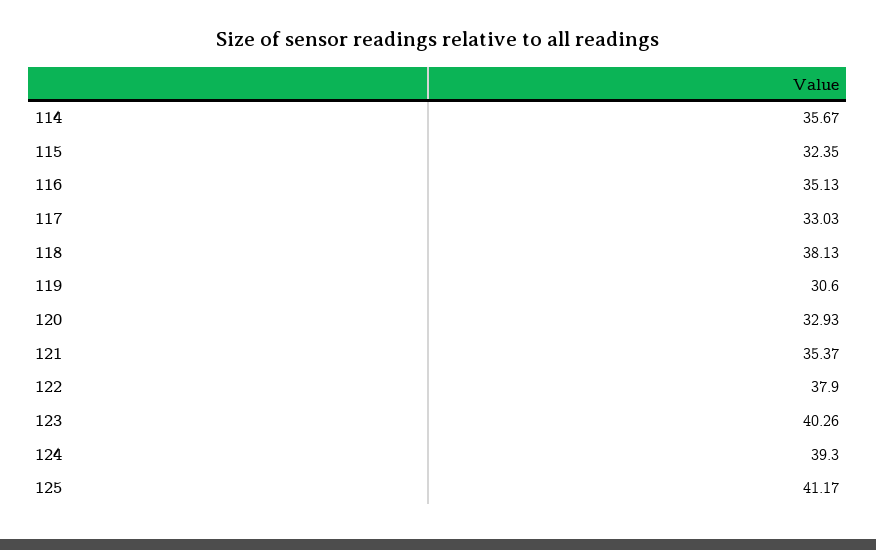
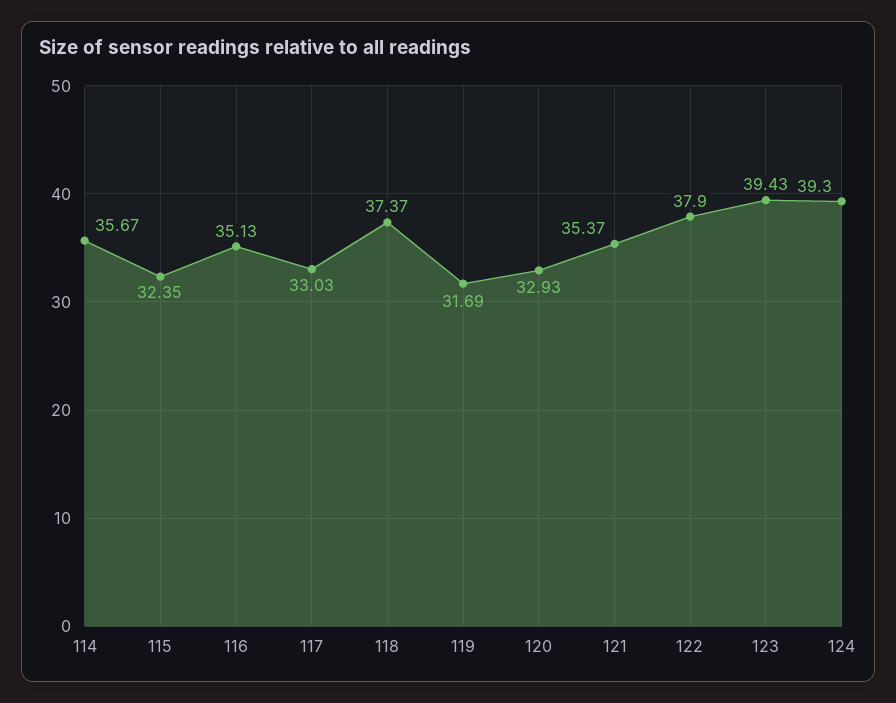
  {
    "114": 35.67,
    "115": 32.35,
    "116": 35.13,
    "117": 33.03,
-   "118": 38.13,
+   "118": 37.37,
-   "119": 30.6,
+   "119": 31.69,
    "120": 32.93,
    "121": 35.37,
    "122": 37.9,
-   "123": 40.26,
+   "123": 39.43,
-   "124": 39.3,
+   "124": 39.3
-   "125": 41.17
  }

